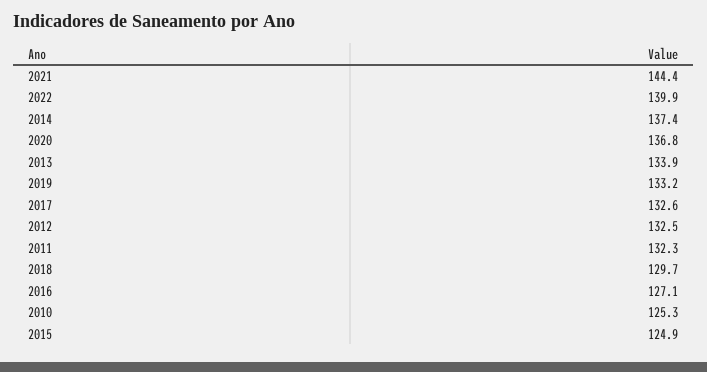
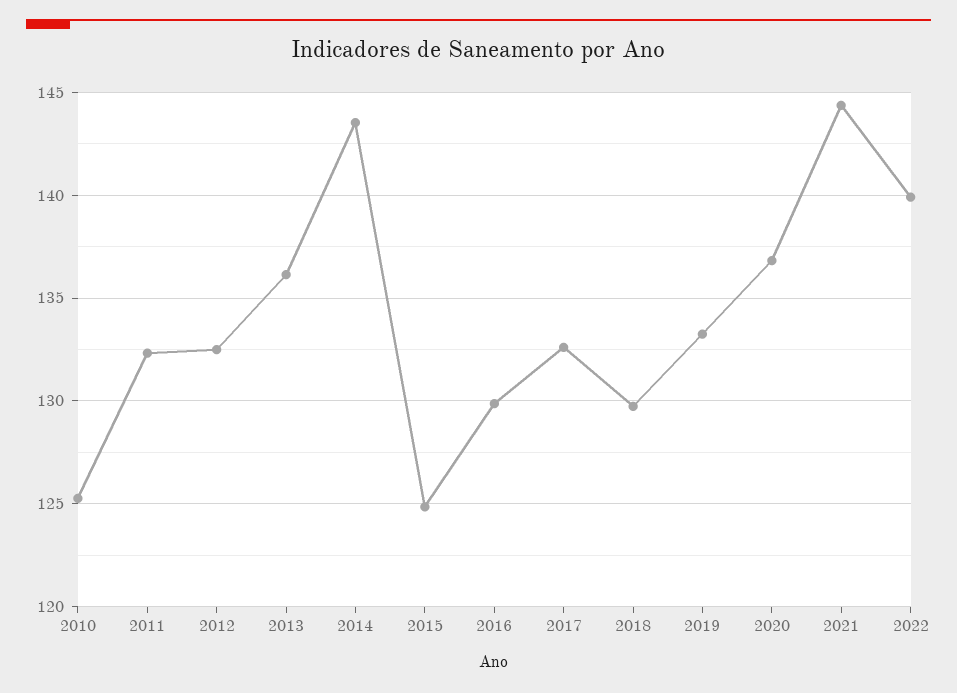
  {
    "2021": 144.4,
    "2022": 139.9,
-   "2014": 137.4,
+   "2014": 143.5,
    "2020": 136.8,
-   "2013": 133.9,
+   "2013": 136,
    "2019": 133.2,
    "2017": 132.6,
    "2012": 132.5,
    "2011": 132.3,
    "2018": 129.7,
-   "2016": 127.1,
+   "2016": 130,
    "2010": 125.3,
    "2015": 124.9
  }

